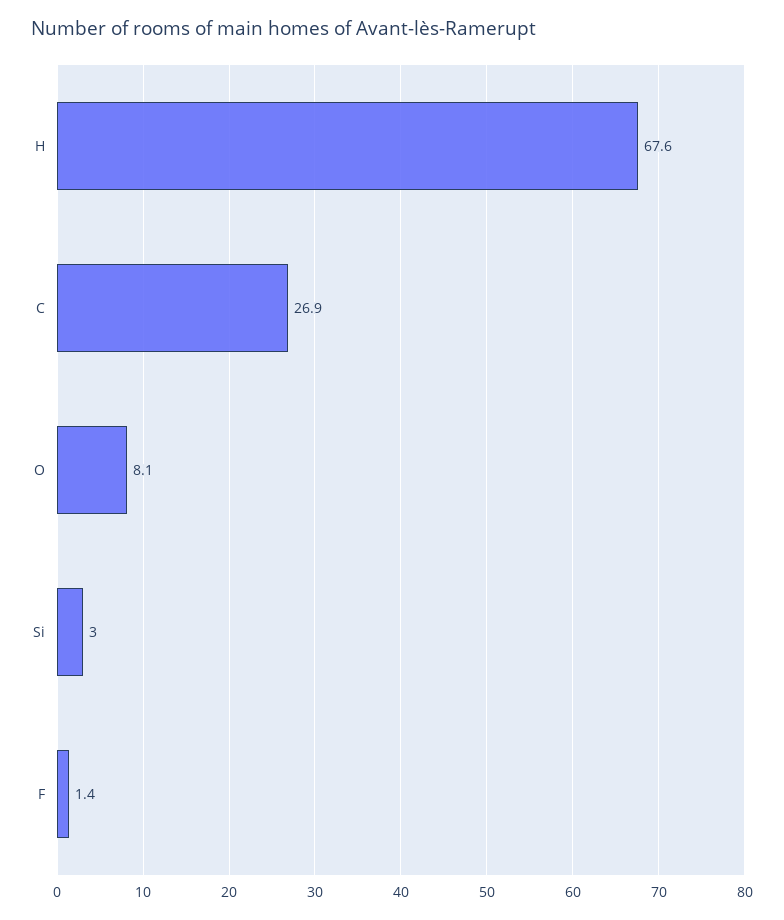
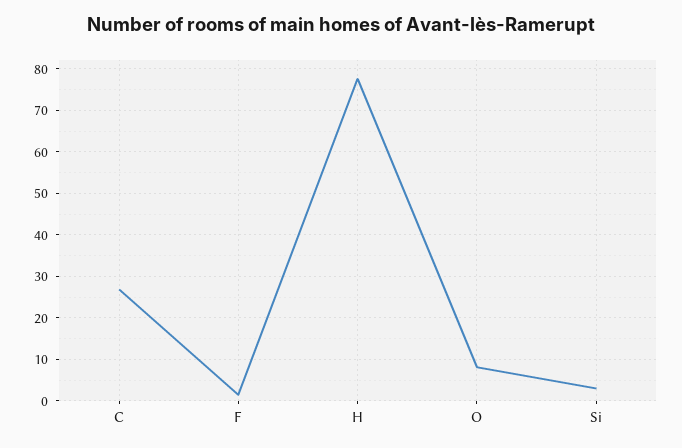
  {
-   "H": 67.6,
+   "H": 78,
    "C": 26.9,
    "O": 8.1,
    "Si": 3,
    "F": 1.4
  }

